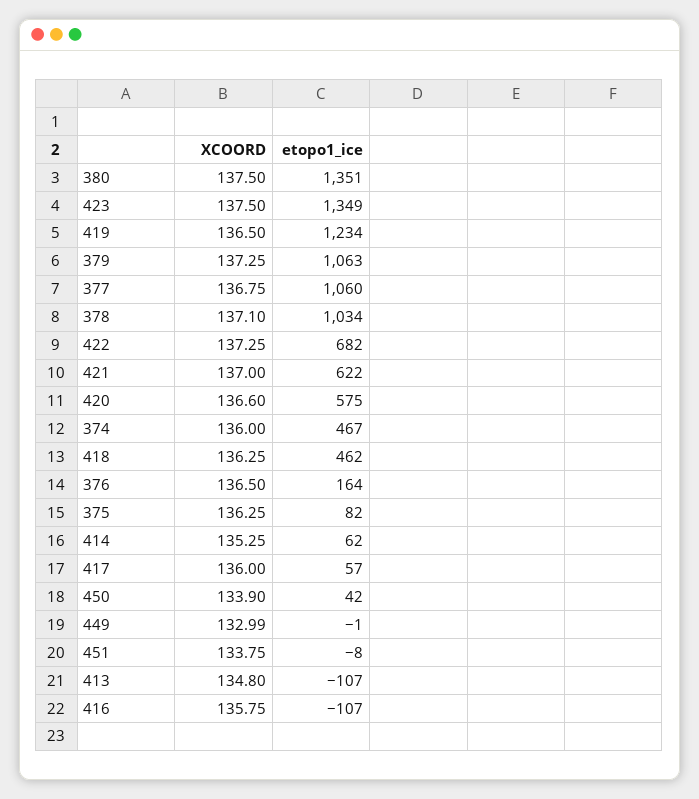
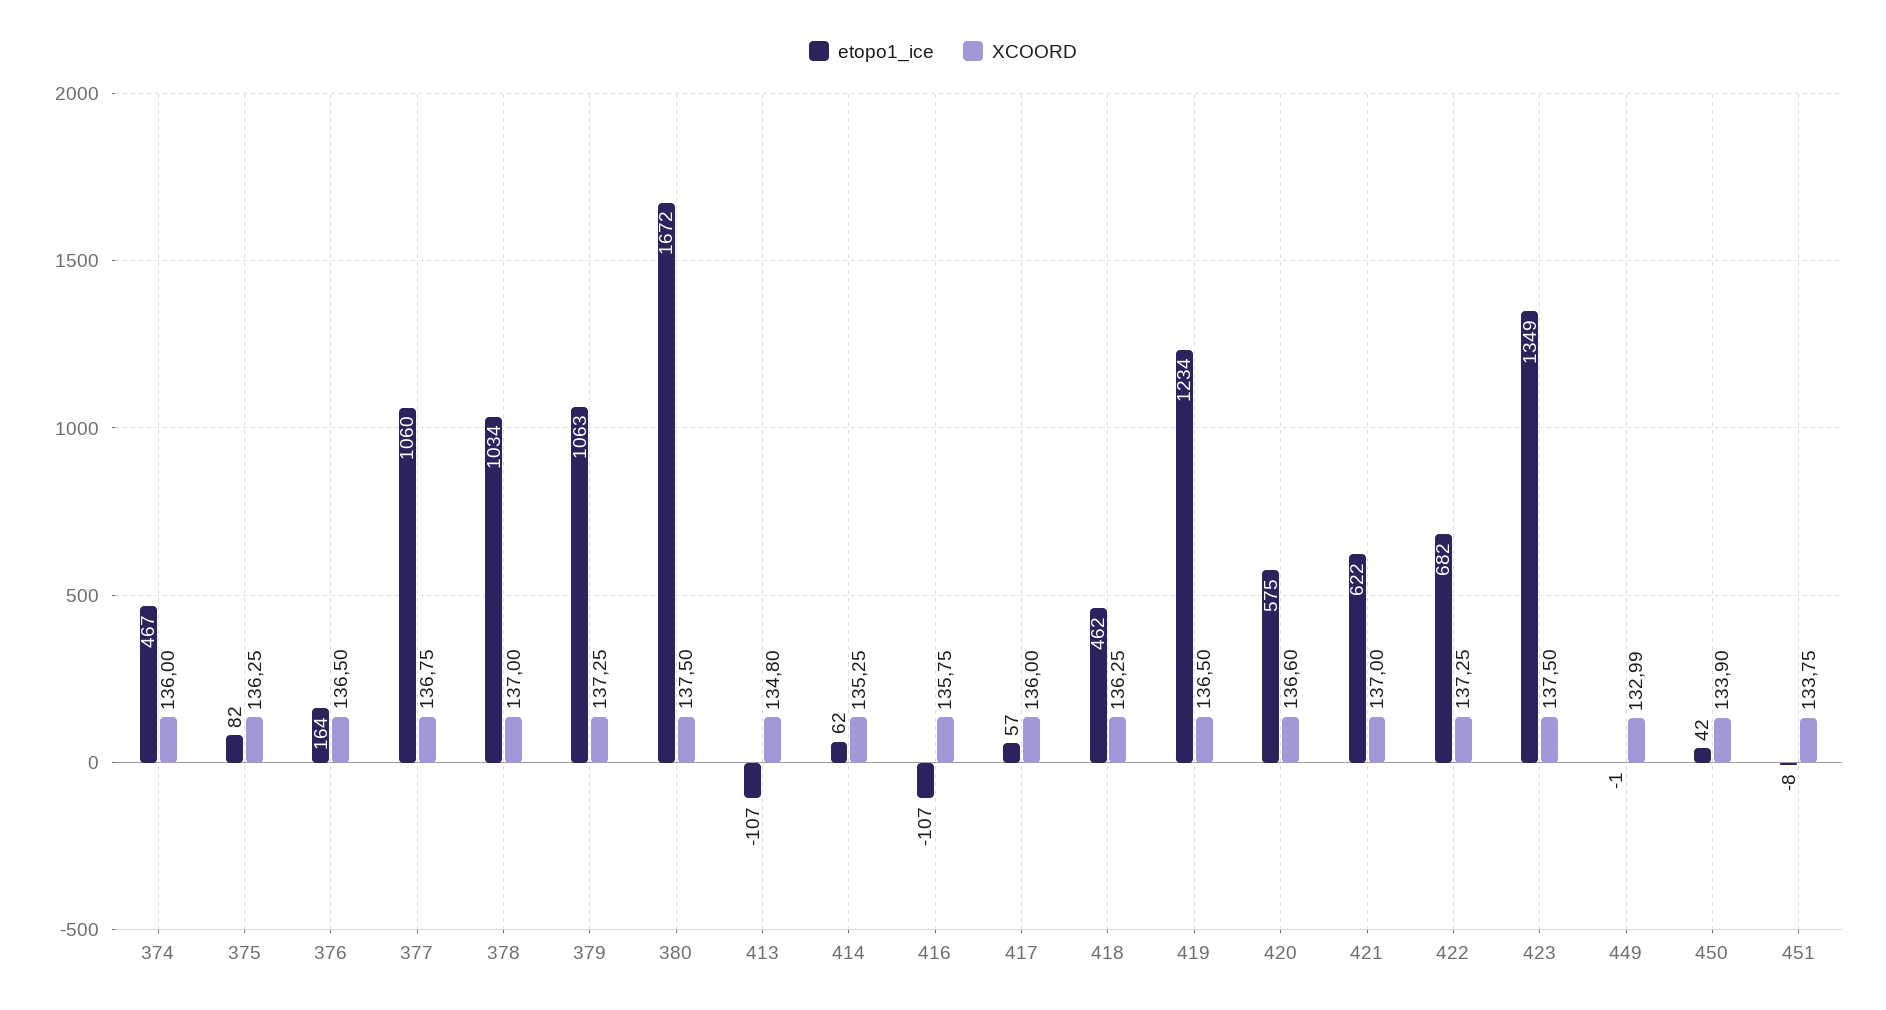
  {
    "XCOORD": {
      "380": 137.5,
      "423": 137.5,
      "419": 136.5,
      "379": 137.25,
      "377": 136.75,
-     "378": 137.1,
+     "378": 137,
      "422": 137.25,
      "421": 137,
      "420": 136.6,
      "374": 136,
      "418": 136.25,
      "376": 136.5,
      "375": 136.25,
      "414": 135.25,
      "417": 136,
      "450": 133.9,
      "449": 132.99,
      "451": 133.75,
      "413": 134.8,
      "416": 135.75
    },
    "etopo1_ice": {
-     "380": 1351,
+     "380": 1672,
      "423": 1349,
      "419": 1234,
      "379": 1063,
      "377": 1060,
      "378": 1034,
      "422": 682,
      "421": 622,
      "420": 575,
      "374": 467,
      "418": 462,
      "376": 164,
      "375": 82,
      "414": 62,
      "417": 57,
      "450": 42,
      "449": -1,
      "451": -8,
      "413": -107,
      "416": -107
    }
  }

